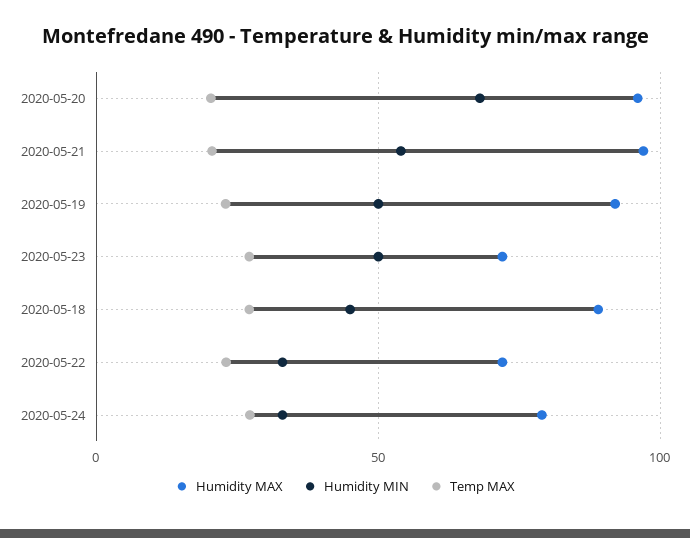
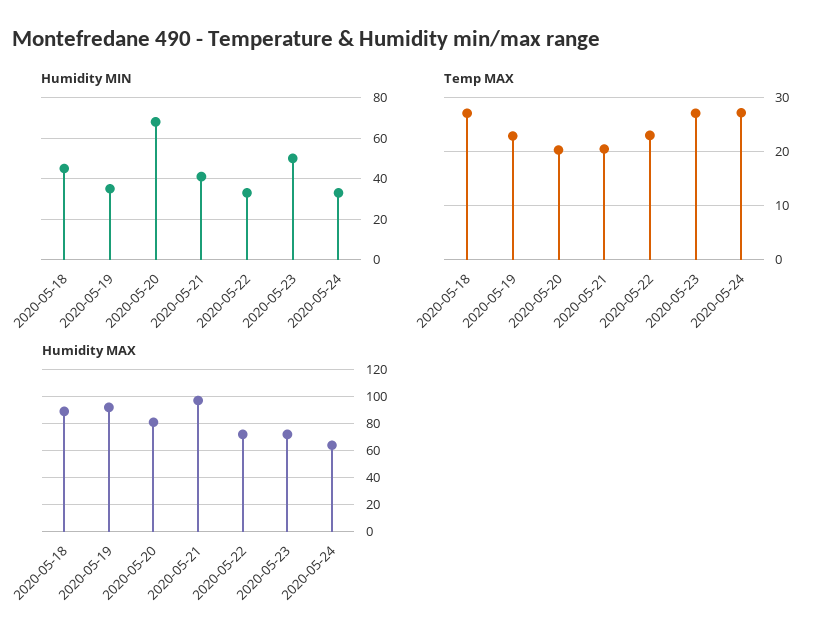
  {
    "Humidity MAX": {
-     "2020-05-20": 95,
+     "2020-05-20": 80,
      "2020-05-21": 95,
      "2020-05-19": 90,
      "2020-05-23": 70,
      "2020-05-18": 90,
      "2020-05-22": 70,
-     "2020-05-24": 80
+     "2020-05-24": 65
    },
    "Humidity MIN": {
      "2020-05-20": 70,
-     "2020-05-21": 55,
+     "2020-05-21": 40,
-     "2020-05-19": 50,
+     "2020-05-19": 35,
      "2020-05-23": 50,
      "2020-05-18": 45,
      "2020-05-22": 35,
      "2020-05-24": 35
    },
    "Temp MAX": {
      "2020-05-20": 20,
      "2020-05-21": 20,
      "2020-05-19": 22,
      "2020-05-23": 28,
      "2020-05-18": 28,
      "2020-05-22": 24,
      "2020-05-24": 28
    }
  }

